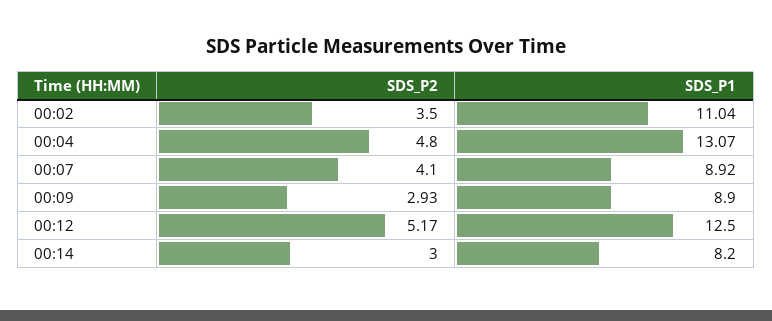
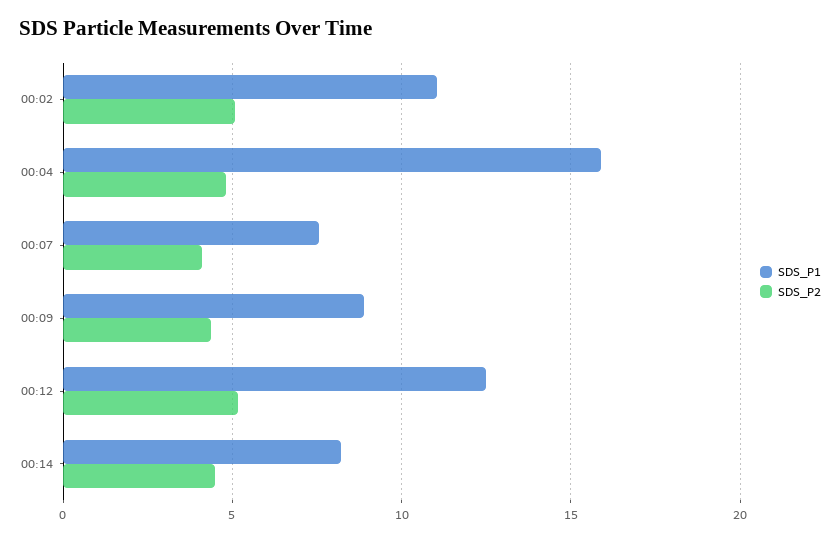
  {
    "SDS_P2": {
-     "00:02": 3.5,
+     "00:02": 5,
      "00:04": 4.8,
      "00:07": 4.1,
-     "00:09": 2.93,
+     "00:09": 4.5,
      "00:12": 5.17,
-     "00:14": 3
+     "00:14": 4.5
    },
    "SDS_P1": {
      "00:02": 11.04,
-     "00:04": 13.07,
+     "00:04": 16,
-     "00:07": 8.92,
+     "00:07": 7.5,
      "00:09": 8.9,
      "00:12": 12.5,
      "00:14": 8.2
    }
  }

